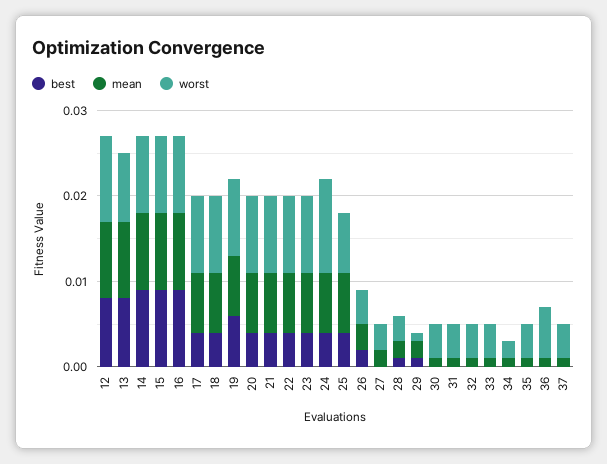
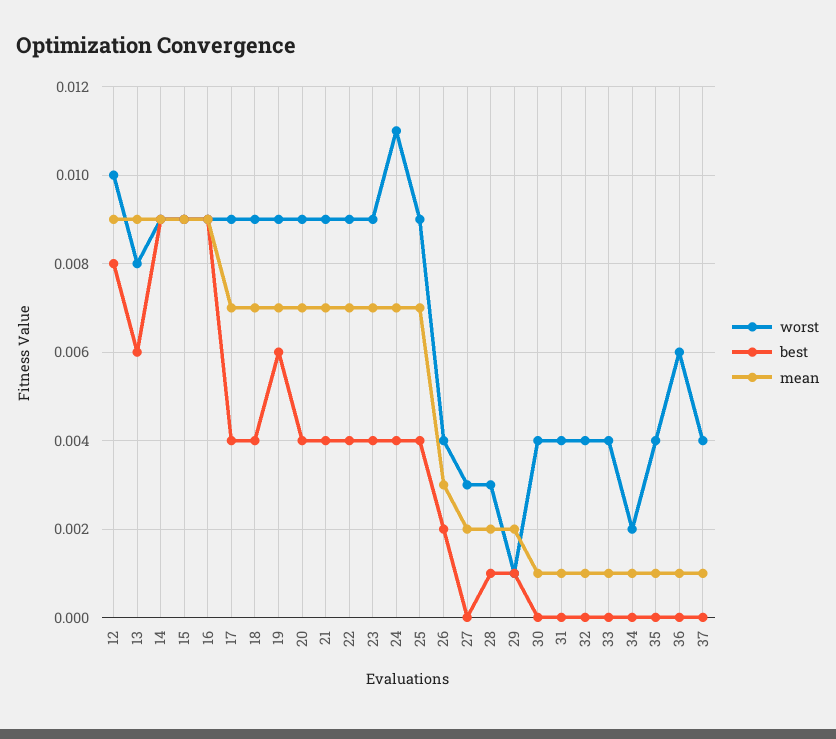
  {
    "best": {
      "12": 0.008,
-     "13": 0.008,
+     "13": 0.006,
      "14": 0.009,
      "15": 0.009,
      "16": 0.009,
      "17": 0.004,
      "18": 0.004,
      "19": 0.006,
      "20": 0.004,
      "21": 0.004,
      "22": 0.004,
      "23": 0.004,
      "24": 0.004,
      "25": 0.004,
      "26": 0.002,
      "27": 0,
      "28": 0.001,
      "29": 0.001,
      "30": 0,
      "31": 0,
      "32": 0,
      "33": 0,
      "34": 0,
      "35": 0,
      "36": 0,
      "37": 0
    },
    "mean": {
      "12": 0.009,
      "13": 0.009,
      "14": 0.009,
      "15": 0.009,
      "16": 0.009,
      "17": 0.007,
      "18": 0.007,
      "19": 0.007,
      "20": 0.007,
      "21": 0.007,
      "22": 0.007,
      "23": 0.007,
      "24": 0.007,
      "25": 0.007,
      "26": 0.003,
      "27": 0.002,
      "28": 0.002,
      "29": 0.002,
      "30": 0.001,
      "31": 0.001,
      "32": 0.001,
      "33": 0.001,
      "34": 0.001,
      "35": 0.001,
      "36": 0.001,
      "37": 0.001
    },
    "worst": {
      "12": 0.01,
      "13": 0.008,
      "14": 0.009,
      "15": 0.009,
      "16": 0.009,
      "17": 0.009,
      "18": 0.009,
      "19": 0.009,
      "20": 0.009,
      "21": 0.009,
      "22": 0.009,
      "23": 0.009,
      "24": 0.011,
-     "25": 0.007,
+     "25": 0.009,
      "26": 0.004,
      "27": 0.003,
      "28": 0.003,
      "29": 0.001,
      "30": 0.004,
      "31": 0.004,
      "32": 0.004,
      "33": 0.004,
      "34": 0.002,
      "35": 0.004,
      "36": 0.006,
      "37": 0.004
    }
  }

